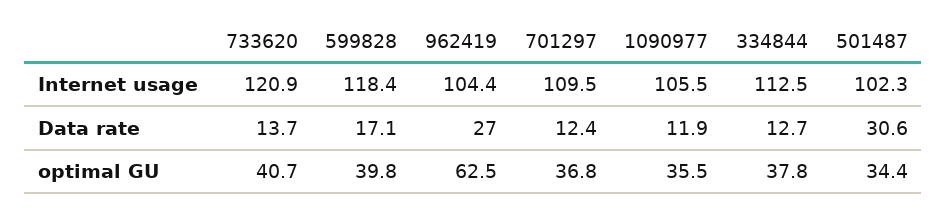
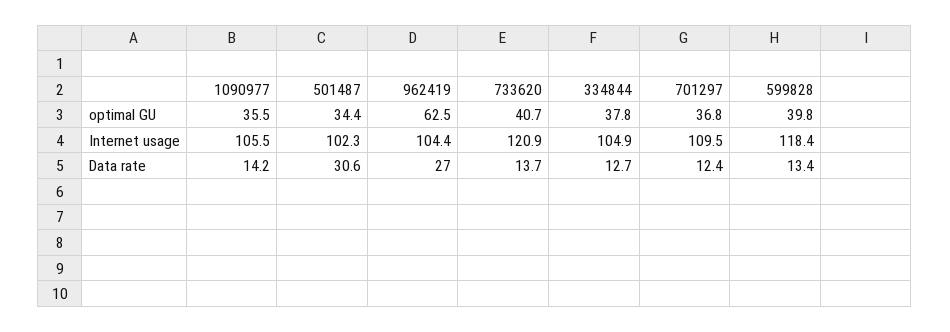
  {
    "733620": {
      "Internet usage": 120.9,
      "Data rate": 13.7,
      "optimal GU": 40.7
    },
    "599828": {
      "Internet usage": 118.4,
-     "Data rate": 17.1,
+     "Data rate": 13.4,
      "optimal GU": 39.8
    },
    "962419": {
      "Internet usage": 104.4,
      "Data rate": 27,
      "optimal GU": 62.5
    },
    "701297": {
      "Internet usage": 109.5,
      "Data rate": 12.4,
      "optimal GU": 36.8
    },
    "1090977": {
      "Internet usage": 105.5,
-     "Data rate": 11.9,
+     "Data rate": 14.2,
      "optimal GU": 35.5
    },
    "334844": {
-     "Internet usage": 112.5,
+     "Internet usage": 104.9,
      "Data rate": 12.7,
      "optimal GU": 37.8
    },
    "501487": {
      "Internet usage": 102.3,
      "Data rate": 30.6,
      "optimal GU": 34.4
    }
  }

